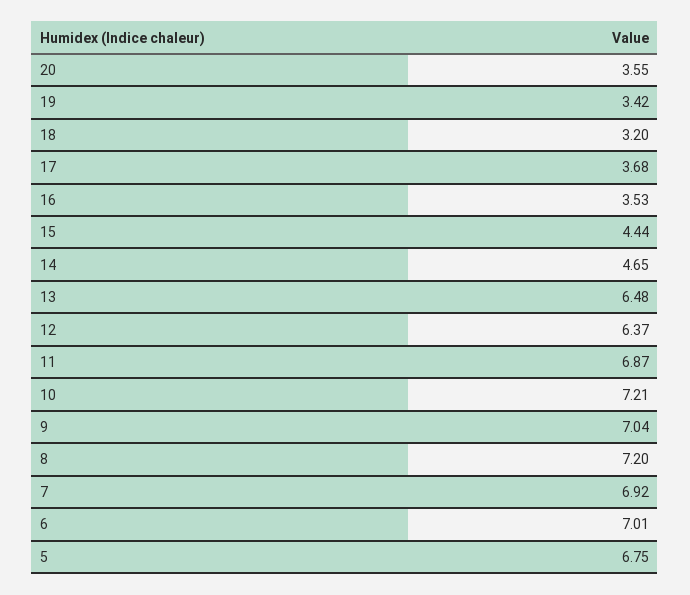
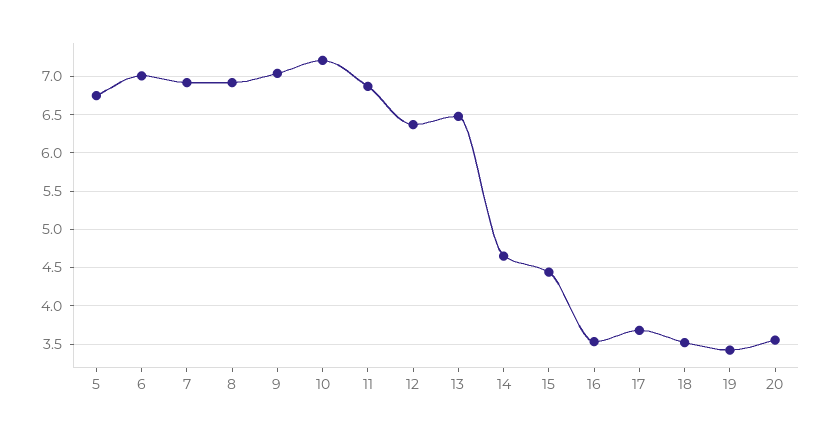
  {
    "20": 3.55,
    "19": 3.42,
-   "18": 3.2,
+   "18": 3.5,
    "17": 3.68,
    "16": 3.53,
    "15": 4.44,
    "14": 4.65,
    "13": 6.48,
    "12": 6.37,
    "11": 6.87,
    "10": 7.21,
    "9": 7.04,
-   "8": 7.2,
+   "8": 6.9,
    "7": 6.92,
    "6": 7.01,
    "5": 6.75
  }

